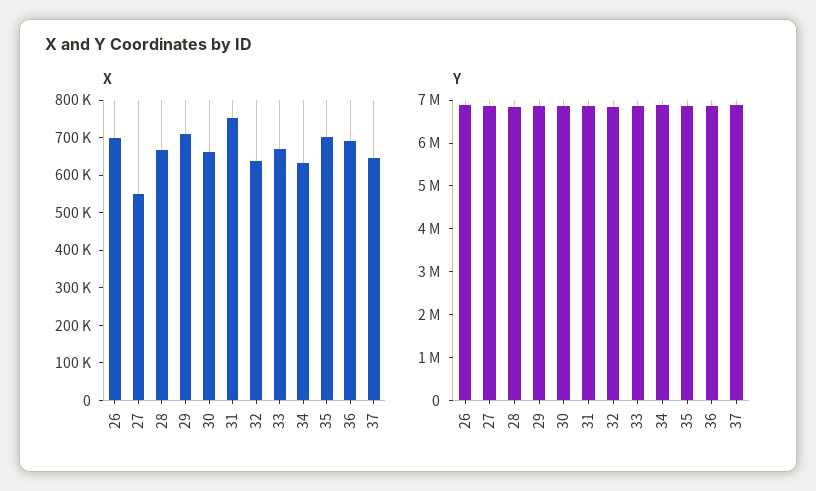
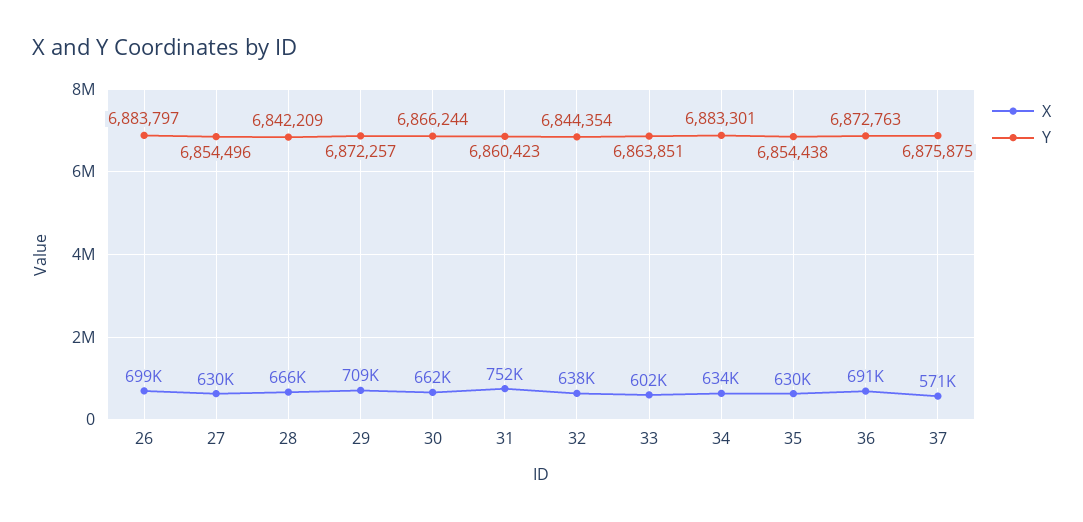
  {
    "X": {
      "26": 699000,
-     "27": 550000,
+     "27": 630000,
      "28": 666000,
      "29": 709000,
      "30": 662000,
      "31": 752000,
      "32": 638000,
-     "33": 675000,
+     "33": 602000,
      "34": 634000,
-     "35": 700000,
+     "35": 630000,
      "36": 691000,
-     "37": 650000
+     "37": 571000
    },
    "Y": {
      "26": 6883797,
      "27": 6854496,
      "28": 6842209,
      "29": 6872257,
      "30": 6866244,
      "31": 6860423,
      "32": 6844354,
      "33": 6863851,
      "34": 6883301,
      "35": 6854438,
      "36": 6872763,
      "37": 6875875
    }
  }

